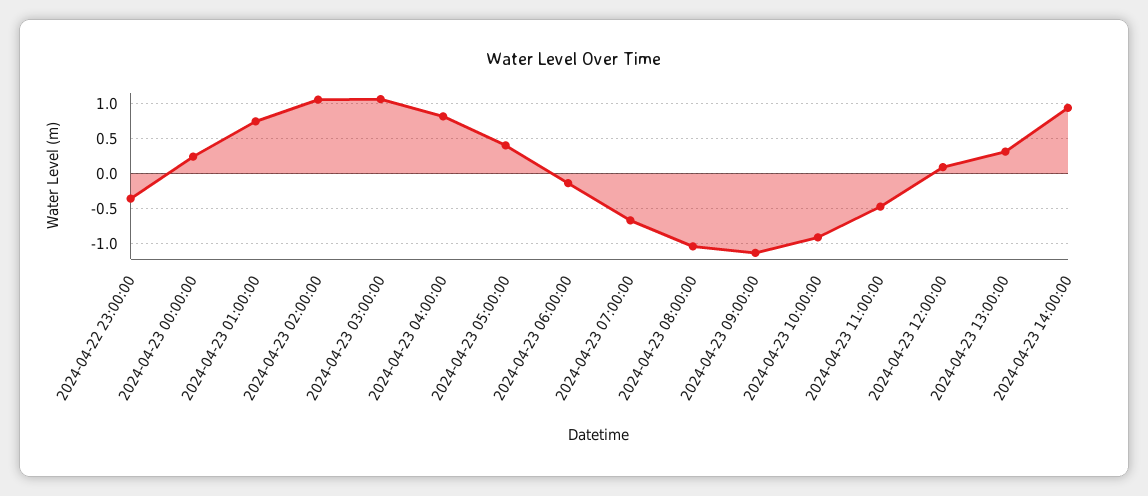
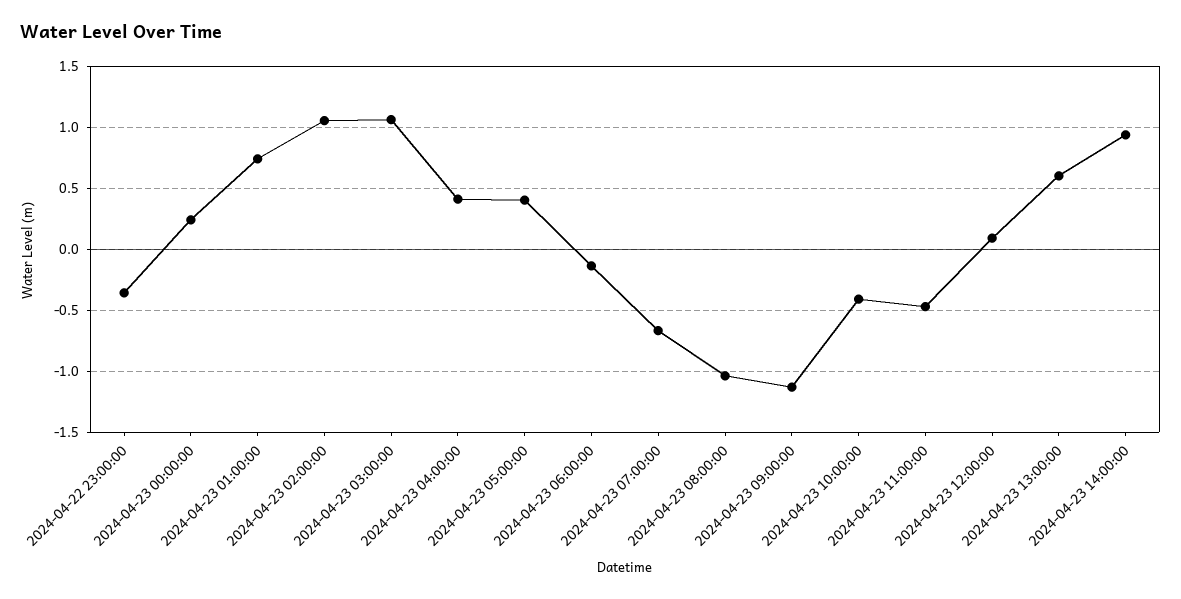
  {
    "2024-04-22 23:00:00": -0.35,
    "2024-04-23 00:00:00": 0.25,
    "2024-04-23 01:00:00": 0.75,
    "2024-04-23 02:00:00": 1.05,
    "2024-04-23 03:00:00": 1.05,
-   "2024-04-23 04:00:00": 0.8,
+   "2024-04-23 04:00:00": 0.4,
    "2024-04-23 05:00:00": 0.4,
    "2024-04-23 06:00:00": -0.15,
    "2024-04-23 07:00:00": -0.65,
    "2024-04-23 08:00:00": -1.05,
    "2024-04-23 09:00:00": -1.15,
-   "2024-04-23 10:00:00": -0.9,
+   "2024-04-23 10:00:00": -0.4,
    "2024-04-23 11:00:00": -0.45,
    "2024-04-23 12:00:00": 0.1,
-   "2024-04-23 13:00:00": 0.3,
+   "2024-04-23 13:00:00": 0.6,
    "2024-04-23 14:00:00": 0.95
  }

